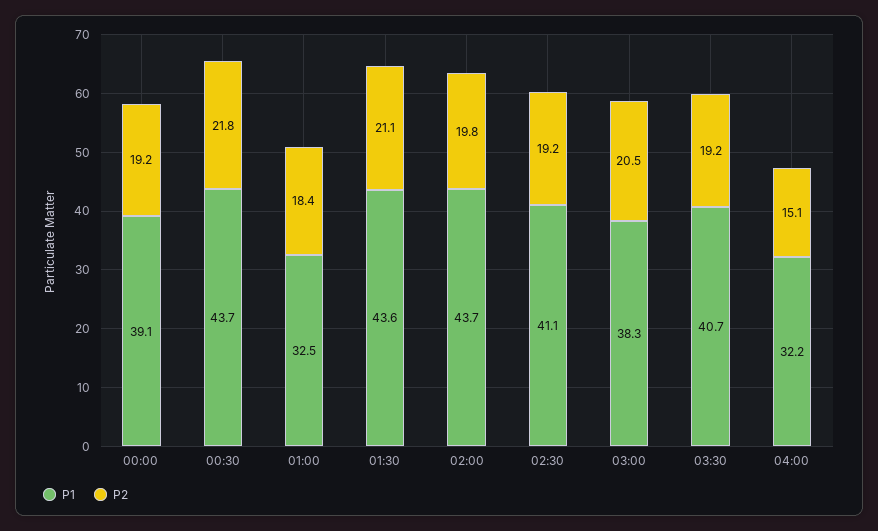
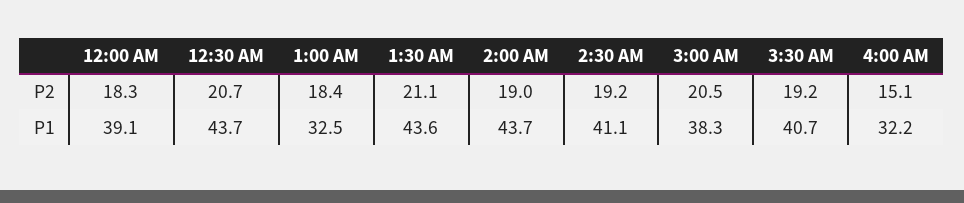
  {
    "P1": {
      "00:00": 39.1,
      "00:30": 43.7,
      "01:00": 32.5,
      "01:30": 43.6,
      "02:00": 43.7,
      "02:30": 41.1,
      "03:00": 38.3,
      "03:30": 40.7,
      "04:00": 32.2
    },
    "P2": {
-     "00:00": 19.2,
+     "00:00": 18.3,
-     "00:30": 21.8,
+     "00:30": 20.7,
      "01:00": 18.4,
      "01:30": 21.1,
-     "02:00": 19.8,
+     "02:00": 19,
      "02:30": 19.2,
      "03:00": 20.5,
      "03:30": 19.2,
      "04:00": 15.1
    }
  }

